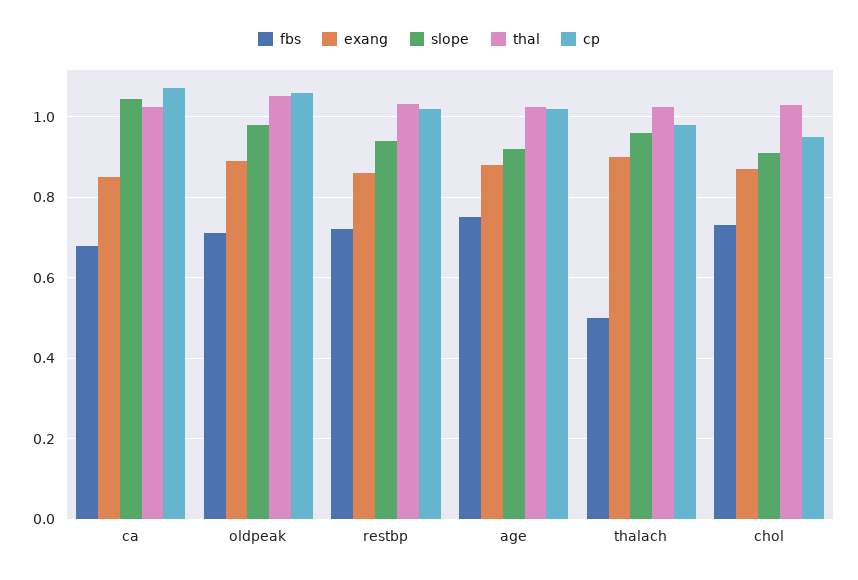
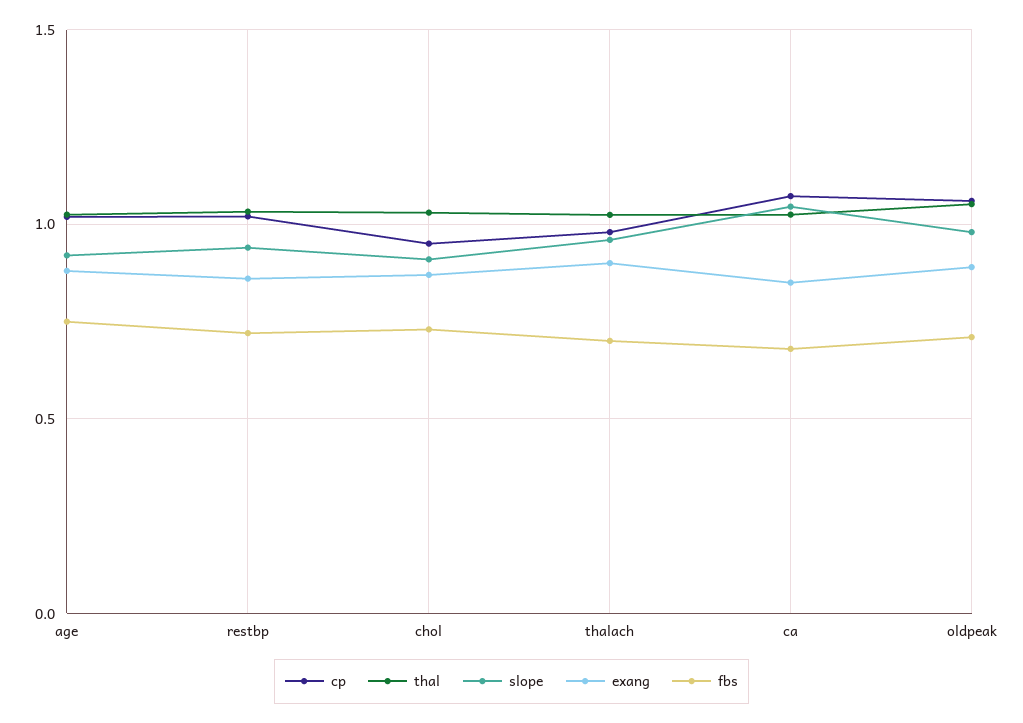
  {
    "fbs": {
      "ca": 0.68,
      "oldpeak": 0.72,
      "restbp": 0.72,
      "age": 0.76,
-     "thalach": 0.5,
+     "thalach": 0.7,
      "chol": 0.74
    },
    "exang": {
      "ca": 0.86,
      "oldpeak": 0.9,
      "restbp": 0.86,
      "age": 0.88,
      "thalach": 0.9,
      "chol": 0.88
    },
    "slope": {
      "ca": 1.04,
      "oldpeak": 0.98,
      "restbp": 0.94,
      "age": 0.92,
      "thalach": 0.96,
      "chol": 0.92
    },
    "thal": {
      "ca": 1.02,
      "oldpeak": 1.06,
      "restbp": 1.04,
      "age": 1.02,
      "thalach": 1.02,
      "chol": 1.04
    },
    "cp": {
      "ca": 1.08,
      "oldpeak": 1.06,
      "restbp": 1.02,
      "age": 1.02,
      "thalach": 0.98,
      "chol": 0.96
    }
  }

